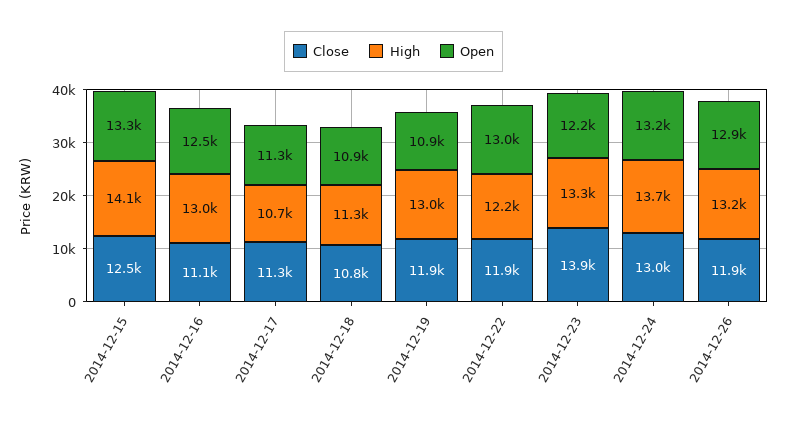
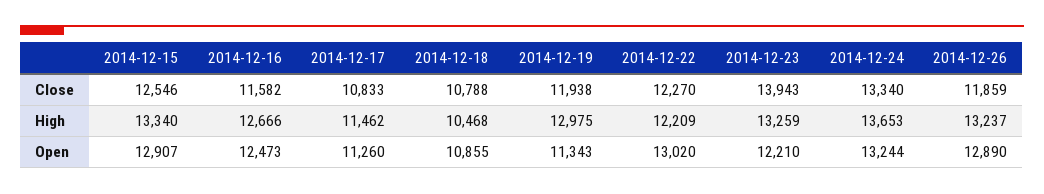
  {
    "Close": {
      "2014-12-15": 12546,
-     "2014-12-16": 11100,
+     "2014-12-16": 11582,
-     "2014-12-17": 11300,
+     "2014-12-17": 10833,
      "2014-12-18": 10788,
      "2014-12-19": 11938,
-     "2014-12-22": 11900,
+     "2014-12-22": 12270,
      "2014-12-23": 13943,
-     "2014-12-24": 13000,
+     "2014-12-24": 13340,
      "2014-12-26": 11859
    },
    "High": {
-     "2014-12-15": 14100,
+     "2014-12-15": 13340,
-     "2014-12-16": 13000,
+     "2014-12-16": 12666,
-     "2014-12-17": 10700,
+     "2014-12-17": 11462,
-     "2014-12-18": 11300,
+     "2014-12-18": 10468,
      "2014-12-19": 12975,
      "2014-12-22": 12209,
      "2014-12-23": 13259,
      "2014-12-24": 13653,
      "2014-12-26": 13237
    },
    "Open": {
-     "2014-12-15": 13300,
+     "2014-12-15": 12907,
      "2014-12-16": 12473,
      "2014-12-17": 11260,
      "2014-12-18": 10855,
-     "2014-12-19": 10900,
+     "2014-12-19": 11343,
      "2014-12-22": 13020,
      "2014-12-23": 12210,
      "2014-12-24": 13244,
      "2014-12-26": 12890
    }
  }

